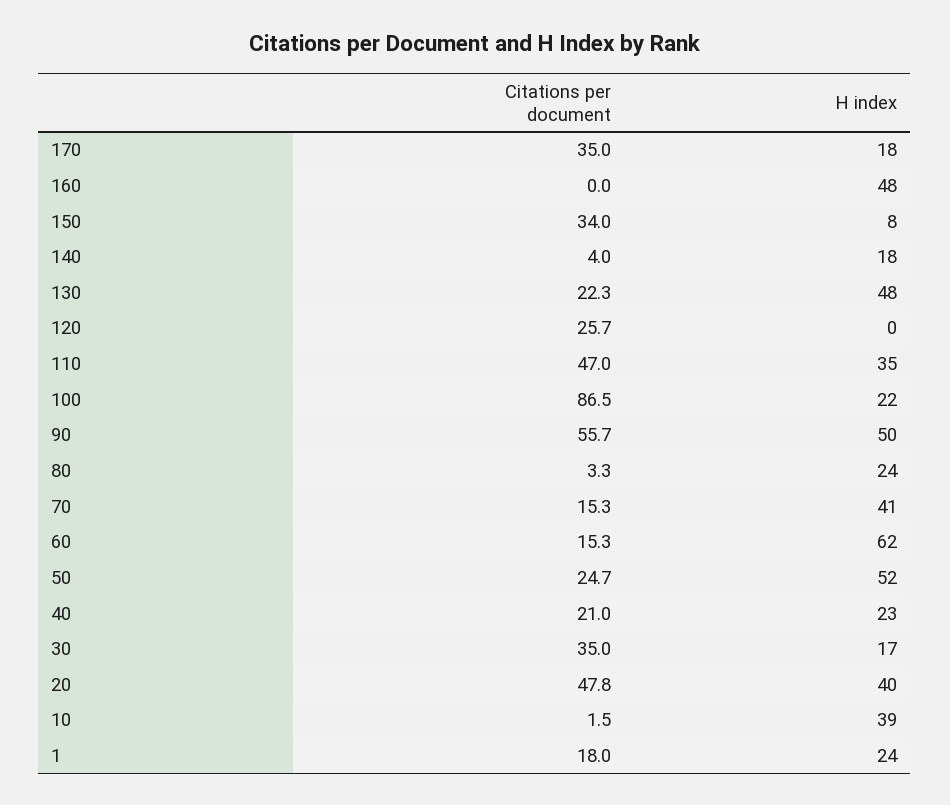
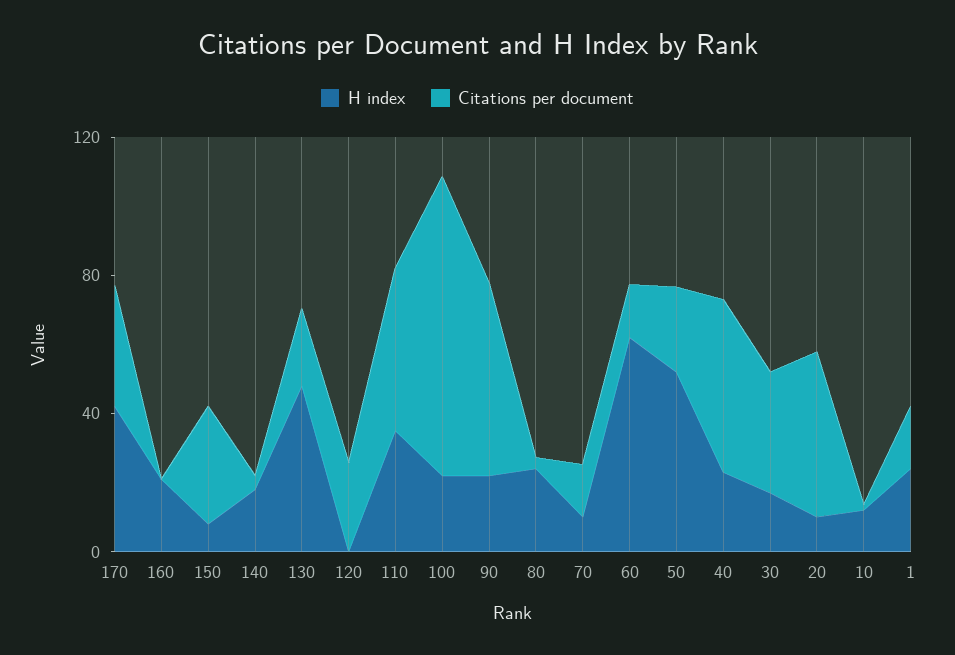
  {
    "Citations per document": {
      "170": 35,
      "160": 0,
      "150": 34,
      "140": 4,
      "130": 22.3,
      "120": 25.7,
      "110": 47,
      "100": 86.5,
      "90": 55.7,
      "80": 3.3,
      "70": 15.3,
      "60": 15.3,
      "50": 24.7,
-     "40": 21,
+     "40": 50,
      "30": 35,
      "20": 47.8,
      "10": 1.5,
      "1": 18
    },
    "H index": {
-     "170": 18,
+     "170": 40,
-     "160": 48,
+     "160": 20,
      "150": 8,
      "140": 18,
      "130": 48,
      "120": 0,
      "110": 35,
      "100": 22,
-     "90": 50,
+     "90": 20,
      "80": 24,
-     "70": 41,
+     "70": 10,
      "60": 62,
      "50": 52,
      "40": 23,
      "30": 17,
-     "20": 40,
+     "20": 10,
-     "10": 39,
+     "10": 10,
      "1": 24
    }
  }

